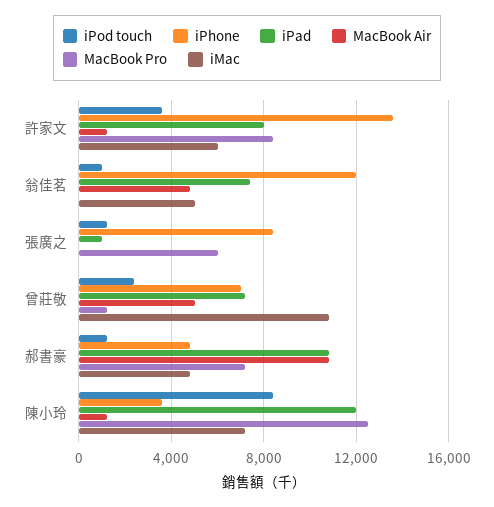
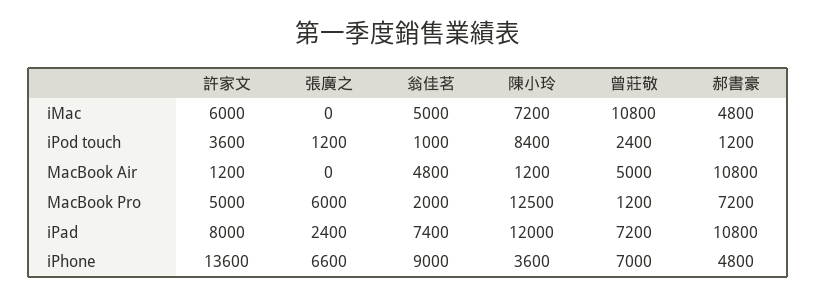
  {
    "iPod touch": {
      "許家文": 3600,
      "翁佳茗": 1000,
      "張廣之": 1200,
      "曾莊敬": 2400,
      "郝書豪": 1200,
      "陳小玲": 8400
    },
    "iPhone": {
      "許家文": 13600,
-     "翁佳茗": 12000,
+     "翁佳茗": 9000,
-     "張廣之": 8500,
+     "張廣之": 6600,
      "曾莊敬": 7000,
      "郝書豪": 4800,
      "陳小玲": 3600
    },
    "iPad": {
      "許家文": 8000,
      "翁佳茗": 7400,
-     "張廣之": 1000,
+     "張廣之": 2400,
      "曾莊敬": 7200,
      "郝書豪": 10800,
      "陳小玲": 12000
    },
    "MacBook Air": {
      "許家文": 1200,
      "翁佳茗": 4800,
      "張廣之": 0,
      "曾莊敬": 5000,
      "郝書豪": 10800,
      "陳小玲": 1200
    },
    "MacBook Pro": {
-     "許家文": 8500,
+     "許家文": 5000,
-     "翁佳茗": 0,
+     "翁佳茗": 2000,
      "張廣之": 6000,
      "曾莊敬": 1200,
      "郝書豪": 7200,
      "陳小玲": 12500
    },
    "iMac": {
      "許家文": 6000,
      "翁佳茗": 5000,
      "張廣之": 0,
      "曾莊敬": 10800,
      "郝書豪": 4800,
      "陳小玲": 7200
    }
  }

